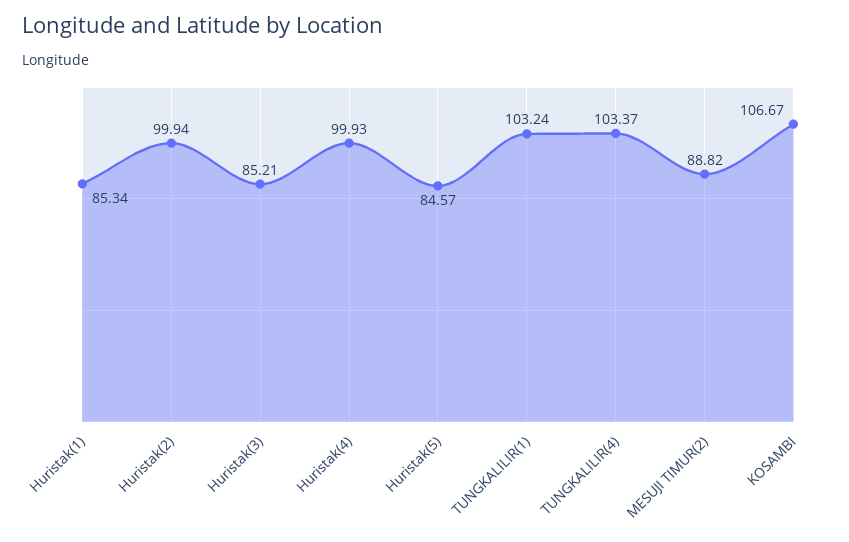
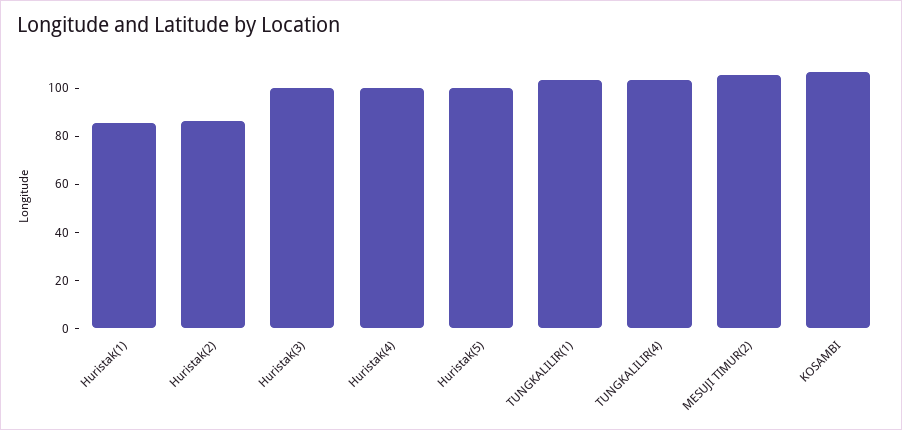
  {
    "Huristak(1)": 85.34,
-   "Huristak(2)": 99.94,
+   "Huristak(2)": 85,
-   "Huristak(3)": 85.21,
+   "Huristak(3)": 100,
    "Huristak(4)": 99.93,
-   "Huristak(5)": 84.57,
+   "Huristak(5)": 100,
    "TUNGKALILIR(1)": 103.24,
    "TUNGKALILIR(4)": 103.37,
-   "MESUJI TIMUR(2)": 88.82,
+   "MESUJI TIMUR(2)": 105,
    "KOSAMBI": 106.67
  }

